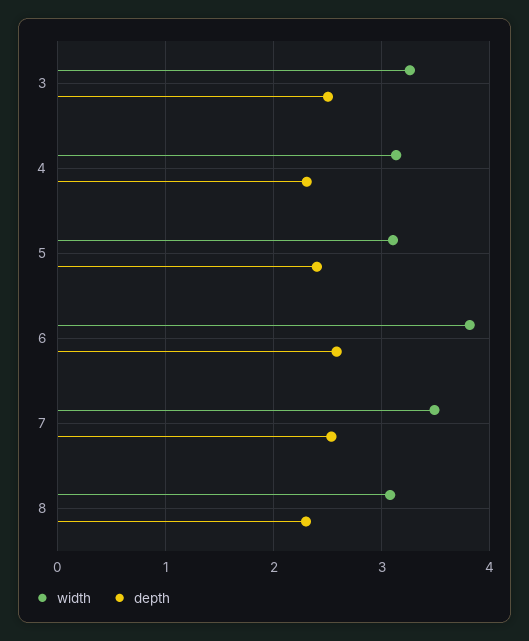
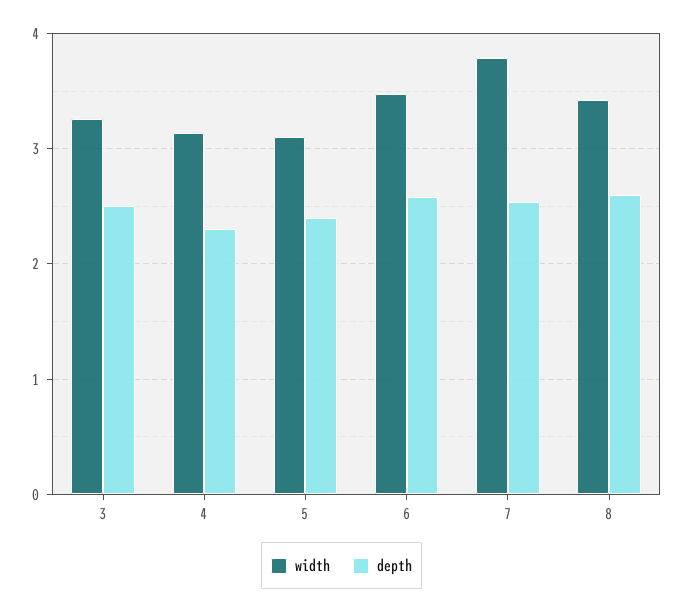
  {
    "width": {
      "3": 3.3,
      "4": 3.1,
      "5": 3.1,
-     "6": 3.8,
+     "6": 3.5,
-     "7": 3.5,
+     "7": 3.8,
-     "8": 3.1
+     "8": 3.4
    },
    "depth": {
      "3": 2.5,
      "4": 2.3,
      "5": 2.4,
      "6": 2.6,
      "7": 2.5,
-     "8": 2.3
+     "8": 2.6
    }
  }

